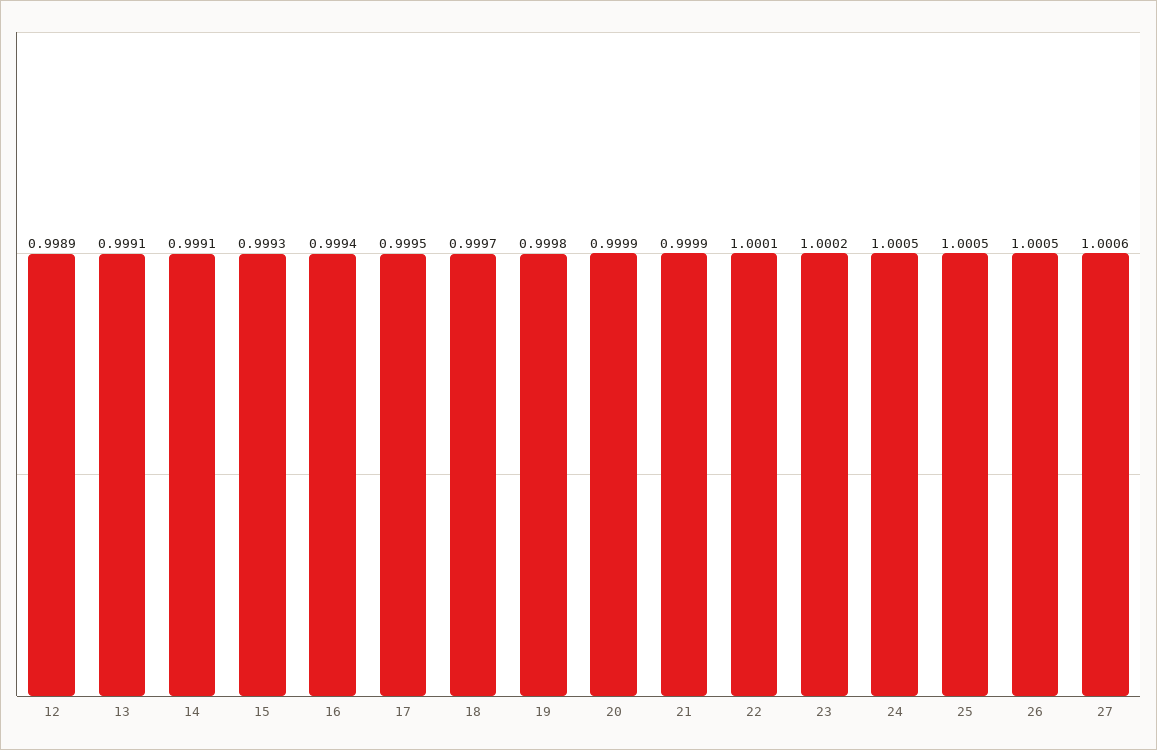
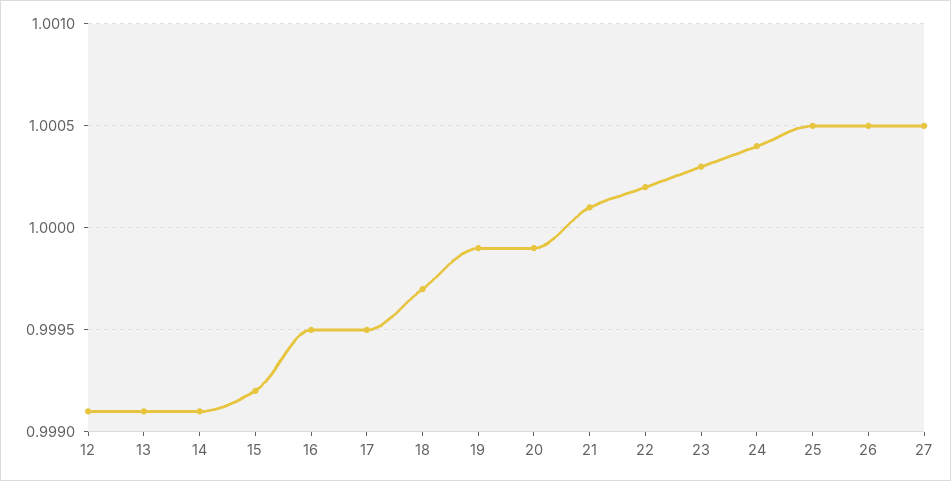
  {
-   "12": 0.9989,
+   "12": 0.9991,
    "13": 0.9991,
    "14": 0.9991,
-   "15": 0.9993,
+   "15": 0.9992,
-   "16": 0.9994,
+   "16": 0.9995,
    "17": 0.9995,
    "18": 0.9997,
-   "19": 0.9998,
+   "19": 0.9999,
    "20": 0.9999,
-   "21": 0.9999,
+   "21": 1.0001,
-   "22": 1.0001,
+   "22": 1.0002,
-   "23": 1.0002,
+   "23": 1.0003,
-   "24": 1.0005,
+   "24": 1.0004,
    "25": 1.0005,
    "26": 1.0005,
-   "27": 1.0006
+   "27": 1.0005
  }

